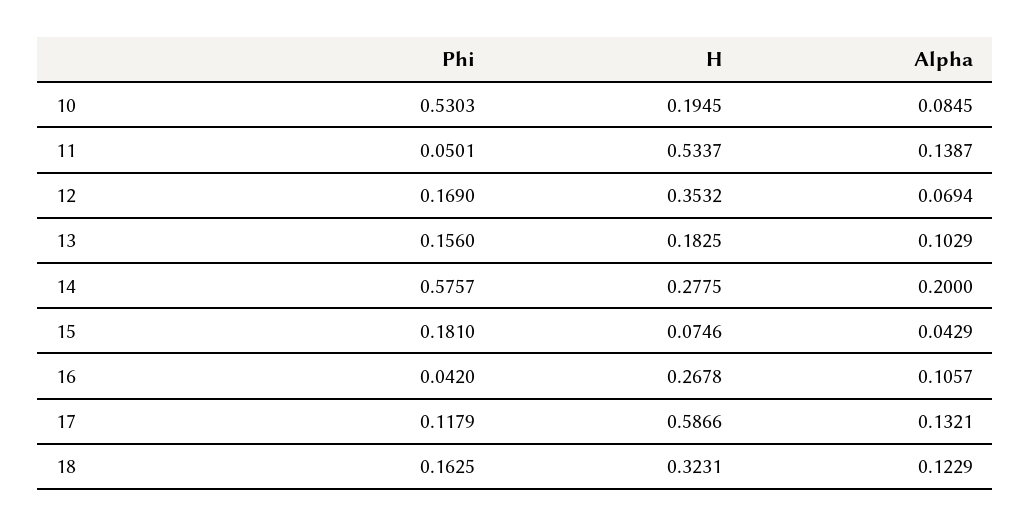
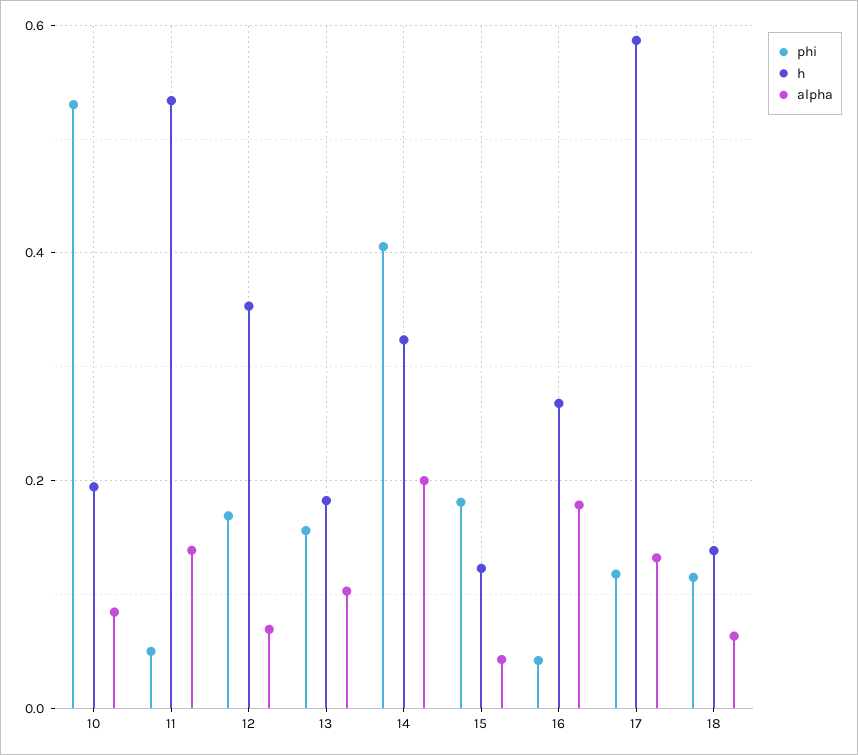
  {
    "Phi": {
      "10": 0.5303,
      "11": 0.0501,
      "12": 0.169,
      "13": 0.156,
-     "14": 0.5757,
+     "14": 0.4,
      "15": 0.181,
      "16": 0.042,
      "17": 0.1179,
-     "18": 0.1625
+     "18": 0.12
    },
    "H": {
      "10": 0.1945,
      "11": 0.5337,
      "12": 0.3532,
      "13": 0.1825,
-     "14": 0.2775,
+     "14": 0.32,
-     "15": 0.0746,
+     "15": 0.12,
      "16": 0.2678,
      "17": 0.5866,
-     "18": 0.3231
+     "18": 0.14
    },
    "Alpha": {
      "10": 0.0845,
      "11": 0.1387,
      "12": 0.0694,
      "13": 0.1029,
      "14": 0.2,
      "15": 0.0429,
-     "16": 0.1057,
+     "16": 0.18,
      "17": 0.1321,
-     "18": 0.1229
+     "18": 0.06
    }
  }

